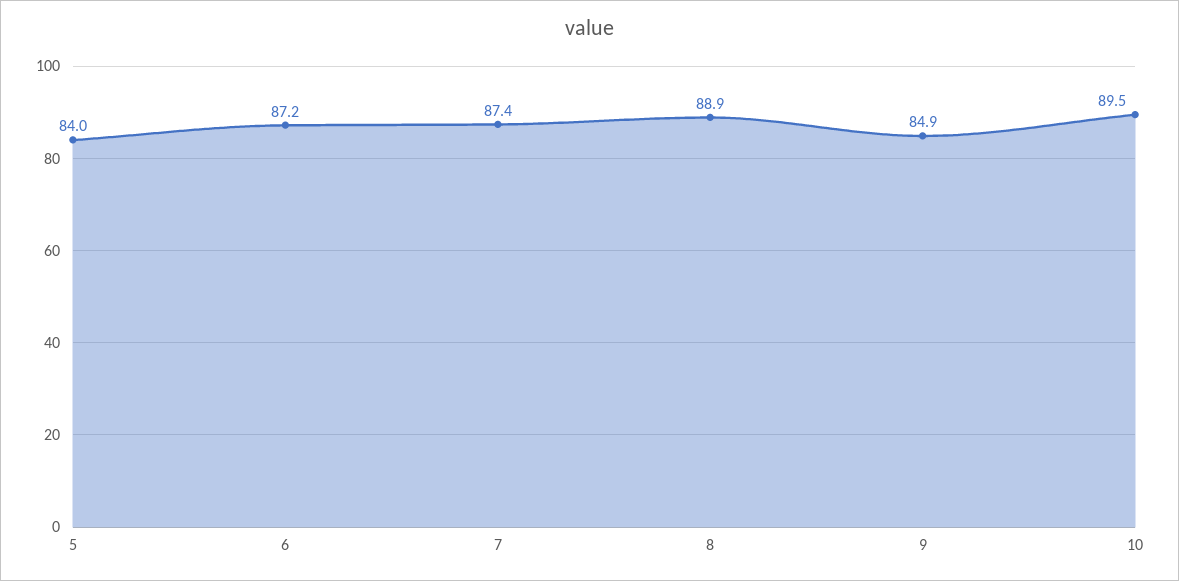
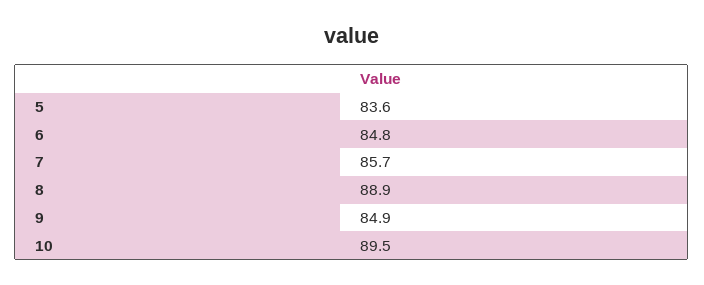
  {
-   "5": 84,
+   "5": 83.6,
-   "6": 87.2,
+   "6": 84.8,
-   "7": 87.4,
+   "7": 85.7,
    "8": 88.9,
    "9": 84.9,
    "10": 89.5
  }

